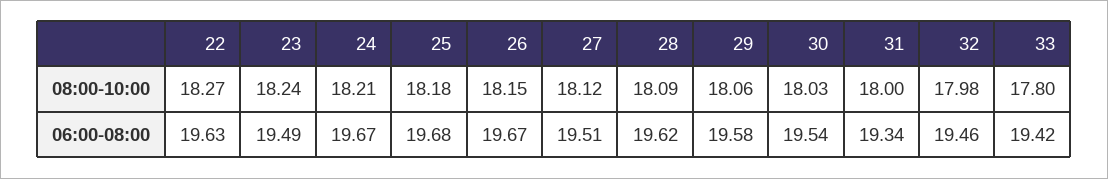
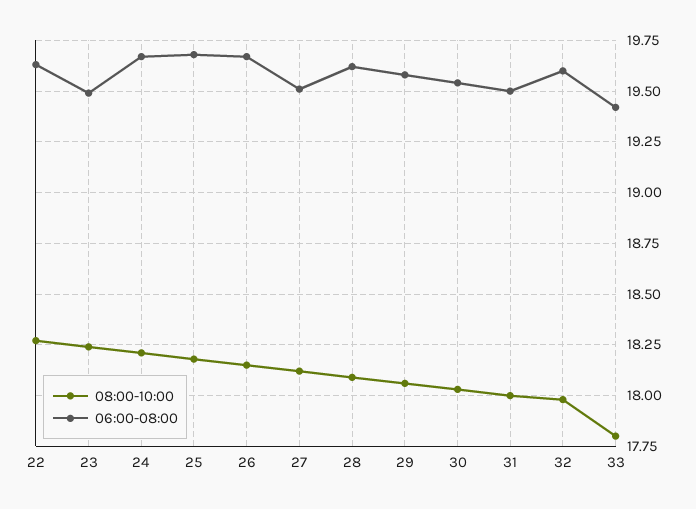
  {
    "08:00-10:00": {
      "22": 18.27,
      "23": 18.24,
      "24": 18.21,
      "25": 18.18,
      "26": 18.15,
      "27": 18.12,
      "28": 18.09,
      "29": 18.06,
      "30": 18.03,
      "31": 18,
      "32": 17.98,
      "33": 17.8
    },
    "06:00-08:00": {
      "22": 19.63,
      "23": 19.49,
      "24": 19.67,
      "25": 19.68,
      "26": 19.67,
      "27": 19.51,
      "28": 19.62,
      "29": 19.58,
      "30": 19.54,
-     "31": 19.34,
+     "31": 19.5,
-     "32": 19.46,
+     "32": 19.6,
      "33": 19.42
    }
  }

